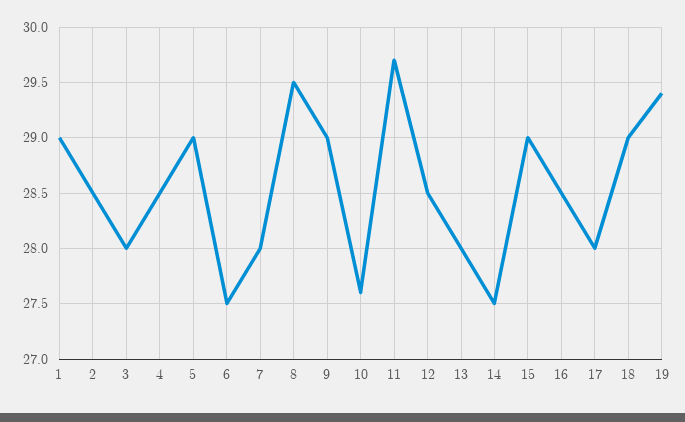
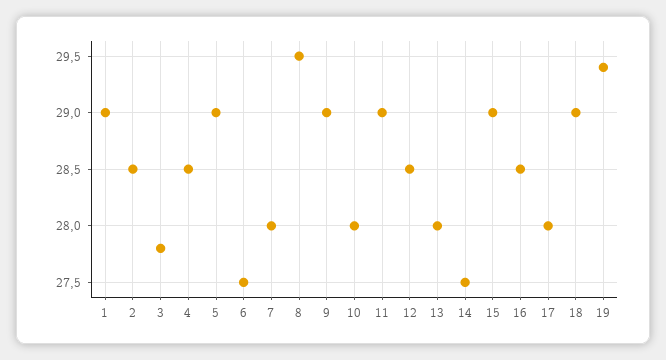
  {
    "1": 29,
    "2": 28.5,
-   "3": 28,
+   "3": 27.8,
    "4": 28.5,
    "5": 29,
    "6": 27.5,
    "7": 28,
    "8": 29.5,
    "9": 29,
-   "10": 27.6,
+   "10": 28,
-   "11": 29.7,
+   "11": 29,
    "12": 28.5,
    "13": 28,
    "14": 27.5,
    "15": 29,
    "16": 28.5,
    "17": 28,
    "18": 29,
    "19": 29.4
  }

